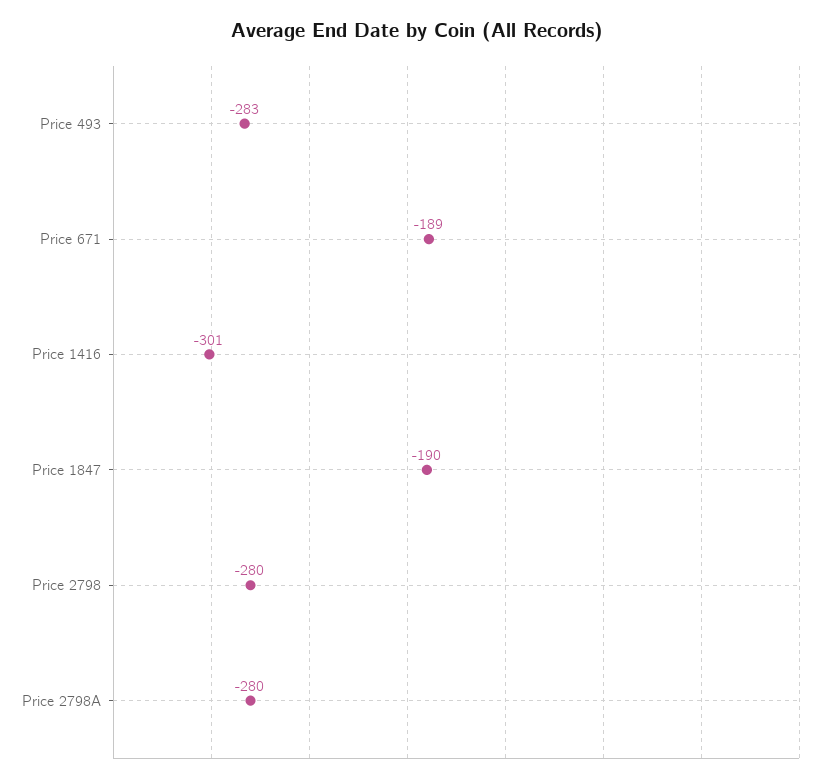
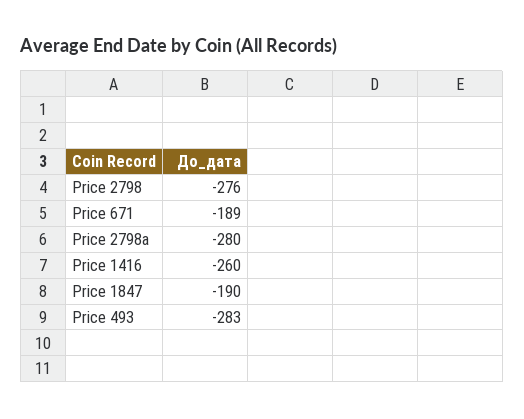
  {
    "Price 493": -283,
    "Price 671": -189,
-   "Price 1416": -301,
+   "Price 1416": -260,
    "Price 1847": -190,
-   "Price 2798": -280,
+   "Price 2798": -276,
    "Price 2798A": -280
  }

